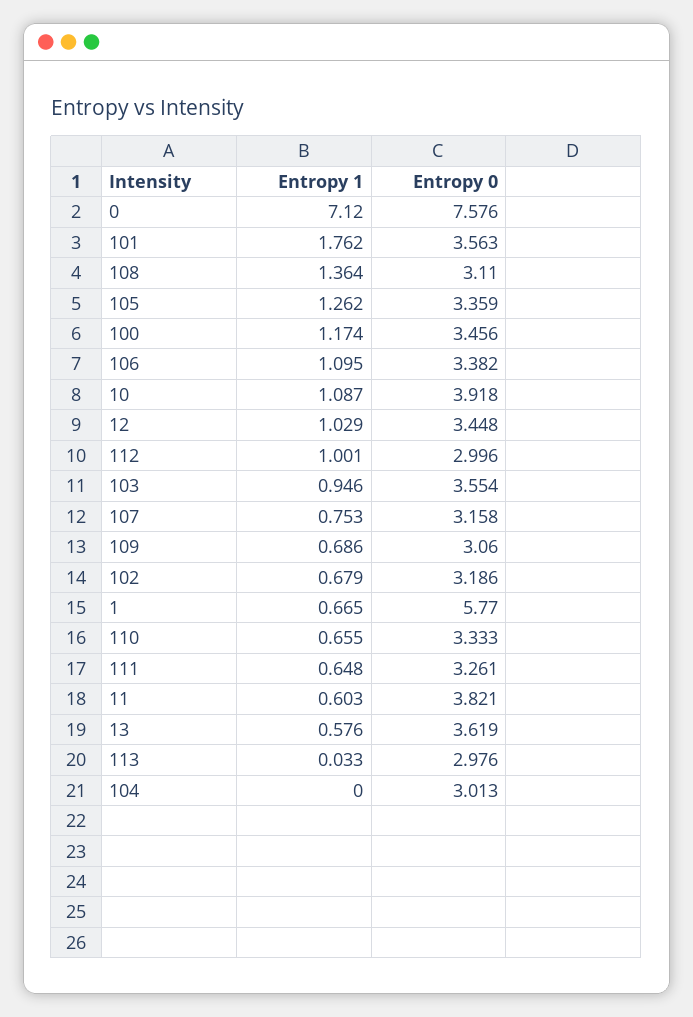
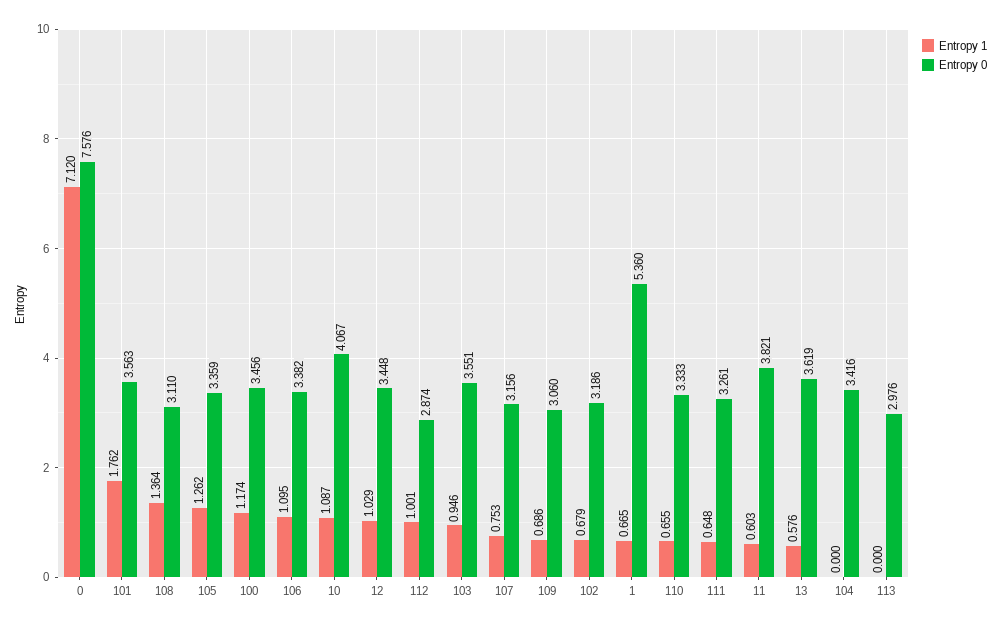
  {
    "Entropy 1": {
      "0": 7.12,
      "101": 1.762,
      "108": 1.364,
      "105": 1.262,
      "100": 1.174,
      "106": 1.095,
      "10": 1.087,
      "12": 1.029,
      "112": 1.001,
      "103": 0.946,
      "107": 0.753,
      "109": 0.686,
      "102": 0.679,
      "1": 0.665,
      "110": 0.655,
      "111": 0.648,
      "11": 0.603,
      "13": 0.576,
-     "113": 0.033,
+     "113": 0,
      "104": 0
    },
    "Entropy 0": {
      "0": 7.576,
      "101": 3.563,
      "108": 3.11,
      "105": 3.359,
      "100": 3.456,
      "106": 3.382,
-     "10": 3.918,
+     "10": 4.067,
      "12": 3.448,
-     "112": 2.996,
+     "112": 2.874,
-     "103": 3.554,
+     "103": 3.551,
-     "107": 3.158,
+     "107": 3.156,
      "109": 3.06,
      "102": 3.186,
-     "1": 5.77,
+     "1": 5.36,
      "110": 3.333,
      "111": 3.261,
      "11": 3.821,
      "13": 3.619,
      "113": 2.976,
-     "104": 3.013
+     "104": 3.416
    }
  }

